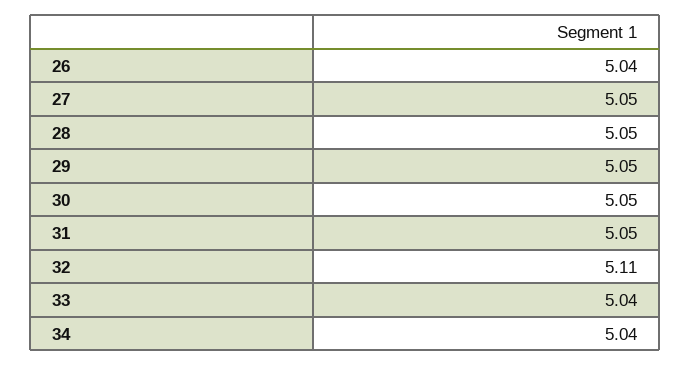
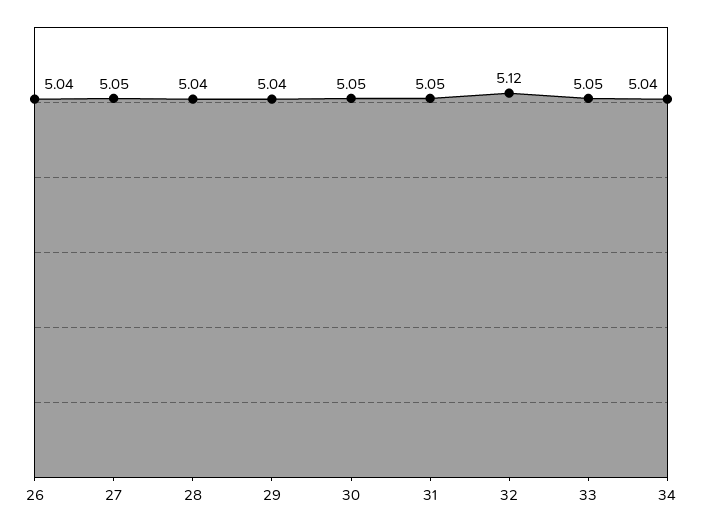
  {
    "26": 5.04,
    "27": 5.05,
-   "28": 5.05,
+   "28": 5.04,
-   "29": 5.05,
+   "29": 5.04,
    "30": 5.05,
    "31": 5.05,
-   "32": 5.11,
+   "32": 5.12,
-   "33": 5.04,
+   "33": 5.05,
    "34": 5.04
  }

